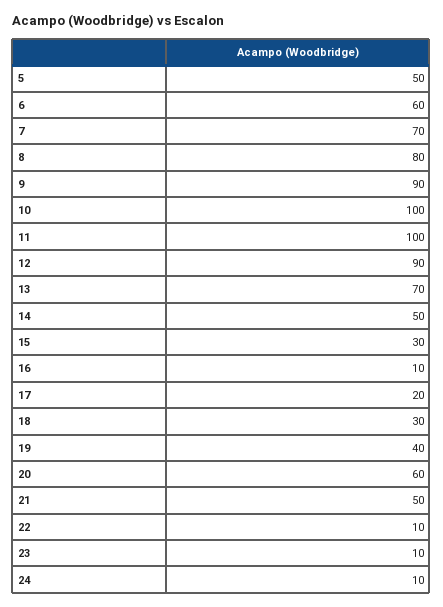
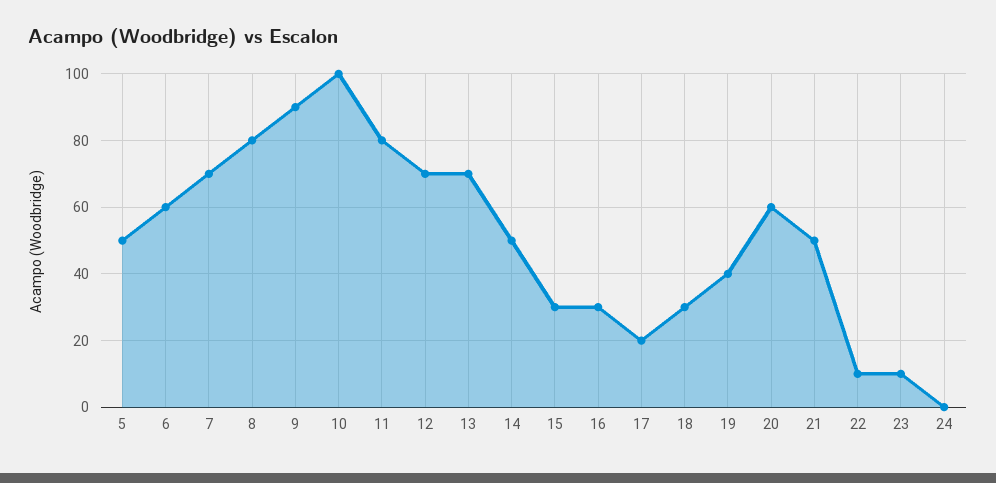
  {
    "5": 50,
    "6": 60,
    "7": 70,
    "8": 80,
    "9": 90,
    "10": 100,
-   "11": 100,
+   "11": 80,
-   "12": 90,
+   "12": 70,
    "13": 70,
    "14": 50,
    "15": 30,
-   "16": 10,
+   "16": 30,
    "17": 20,
    "18": 30,
    "19": 40,
    "20": 60,
    "21": 50,
    "22": 10,
    "23": 10,
-   "24": 10
+   "24": 0
  }

